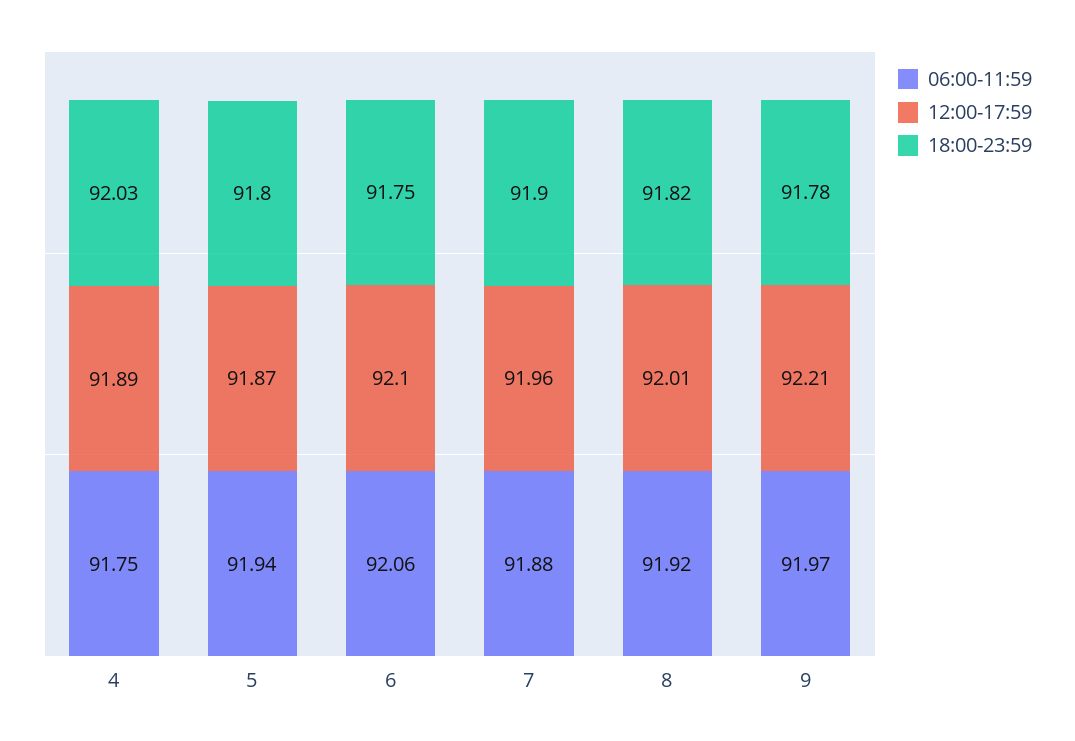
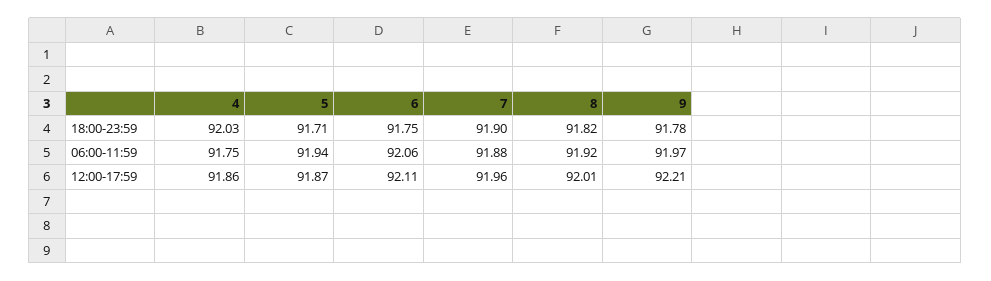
  {
    "06:00-11:59": {
      "4": 91.75,
      "5": 91.94,
      "6": 92.06,
      "7": 91.88,
      "8": 91.92,
      "9": 91.97
    },
    "12:00-17:59": {
-     "4": 91.89,
+     "4": 91.86,
      "5": 91.87,
-     "6": 92.1,
+     "6": 92.11,
      "7": 91.96,
      "8": 92.01,
      "9": 92.21
    },
    "18:00-23:59": {
      "4": 92.03,
-     "5": 91.8,
+     "5": 91.71,
      "6": 91.75,
      "7": 91.9,
      "8": 91.82,
      "9": 91.78
    }
  }

